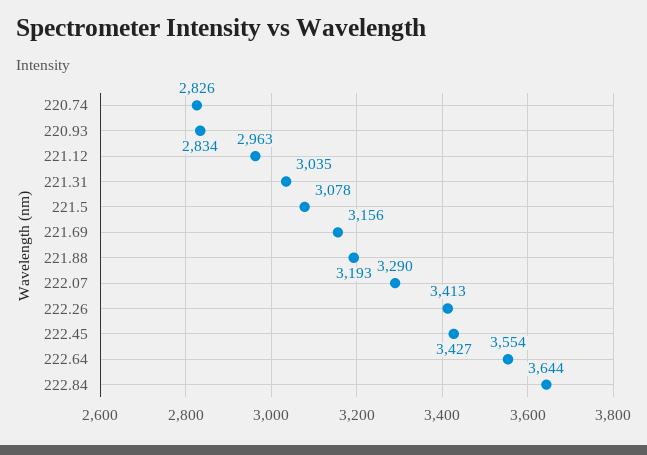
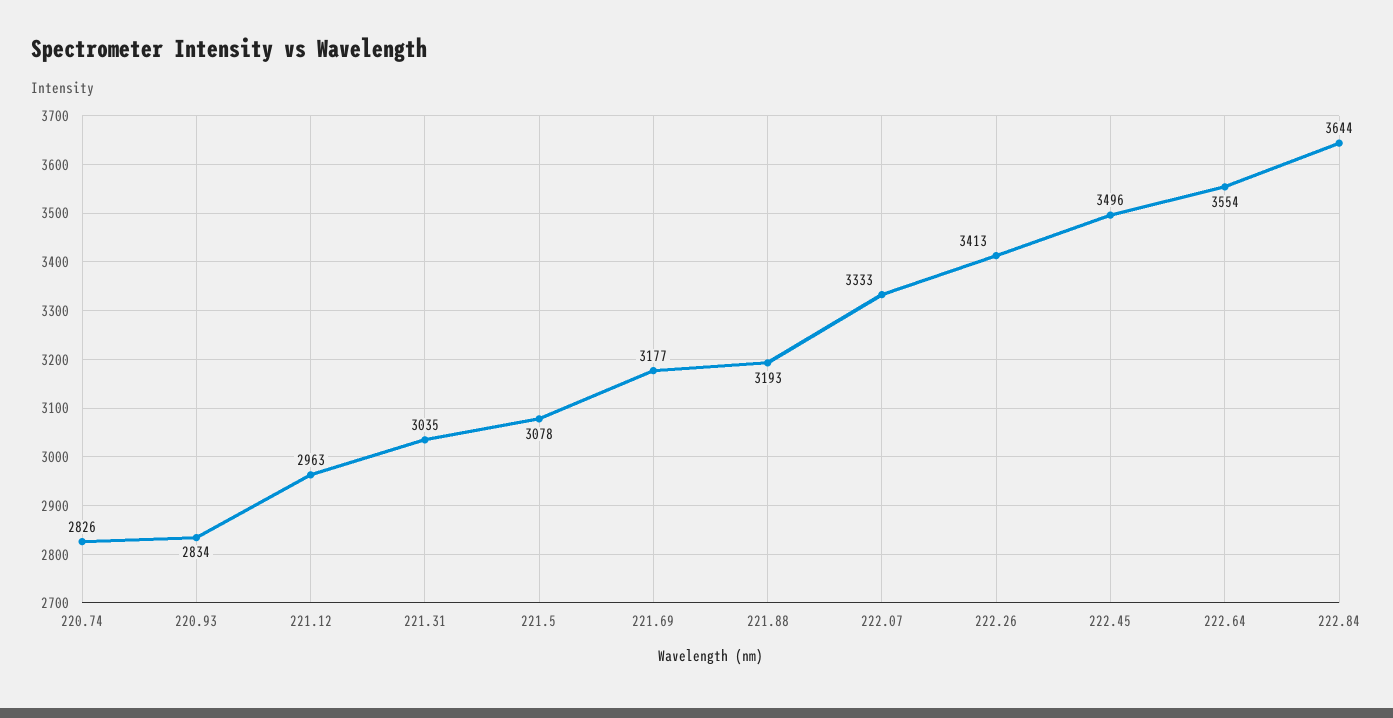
  {
    "220.74": 2826,
    "220.93": 2834,
    "221.12": 2963,
    "221.31": 3035,
    "221.5": 3078,
-   "221.69": 3156,
+   "221.69": 3177,
    "221.88": 3193,
-   "222.07": 3290,
+   "222.07": 3333,
    "222.26": 3413,
-   "222.45": 3427,
+   "222.45": 3496,
    "222.64": 3554,
    "222.84": 3644
  }

